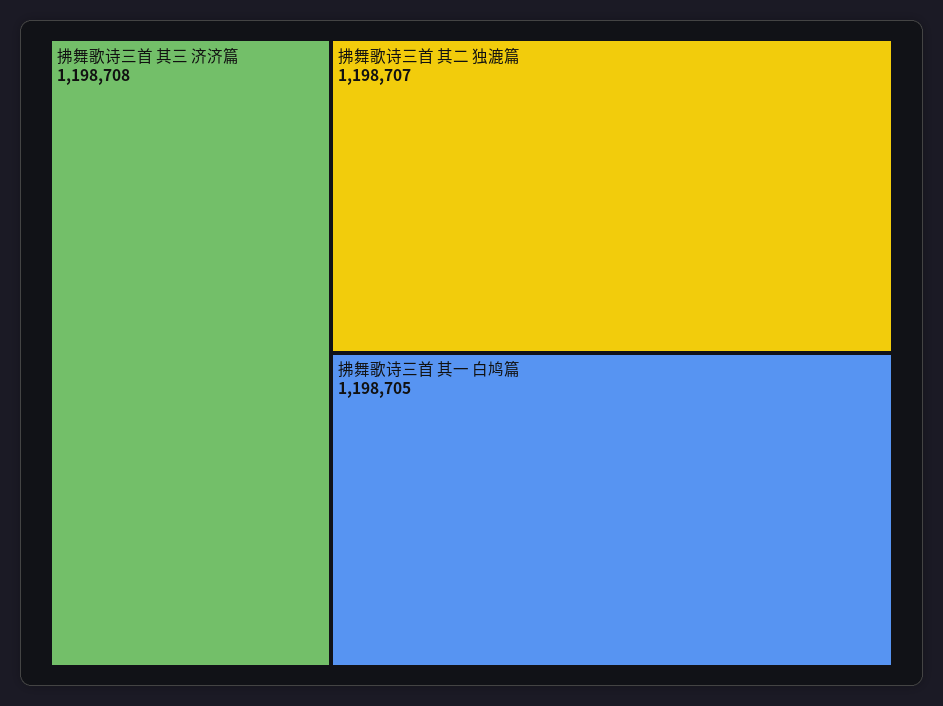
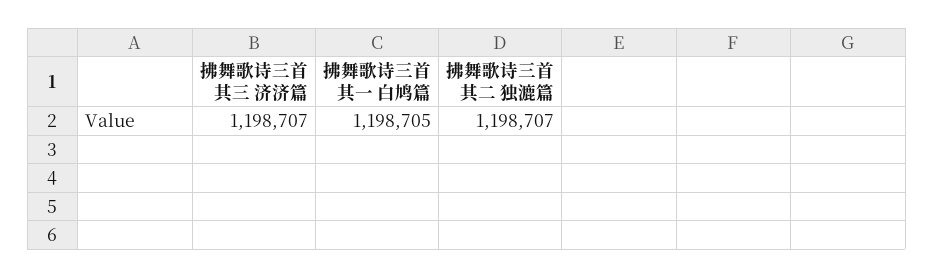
  {
-   "拂舞歌诗三首 其三 济济篇": 1198708,
+   "拂舞歌诗三首 其三 济济篇": 1198707,
    "拂舞歌诗三首 其二 独漉篇": 1198707,
    "拂舞歌诗三首 其一 白鸠篇": 1198705
  }

